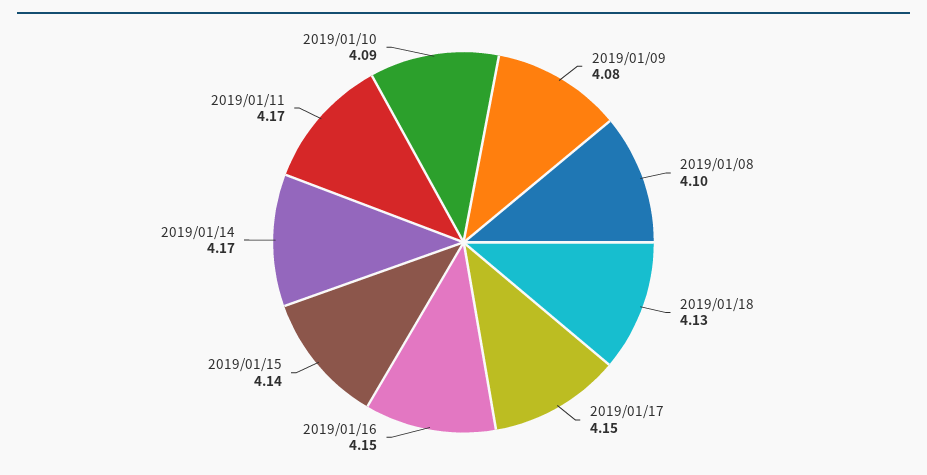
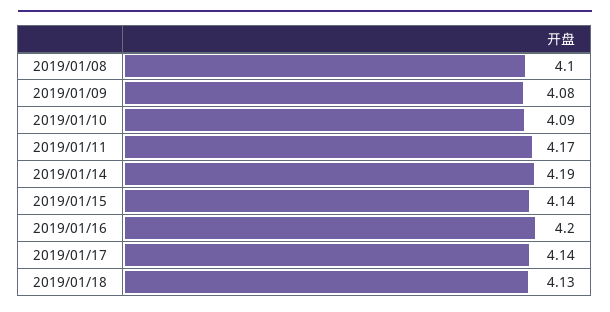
  {
    "2019/01/09": 4.08,
    "2019/01/08": 4.1,
    "2019/01/18": 4.13,
-   "2019/01/17": 4.15,
+   "2019/01/17": 4.14,
-   "2019/01/16": 4.15,
+   "2019/01/16": 4.2,
    "2019/01/15": 4.14,
-   "2019/01/14": 4.17,
+   "2019/01/14": 4.19,
    "2019/01/11": 4.17,
    "2019/01/10": 4.09
  }

